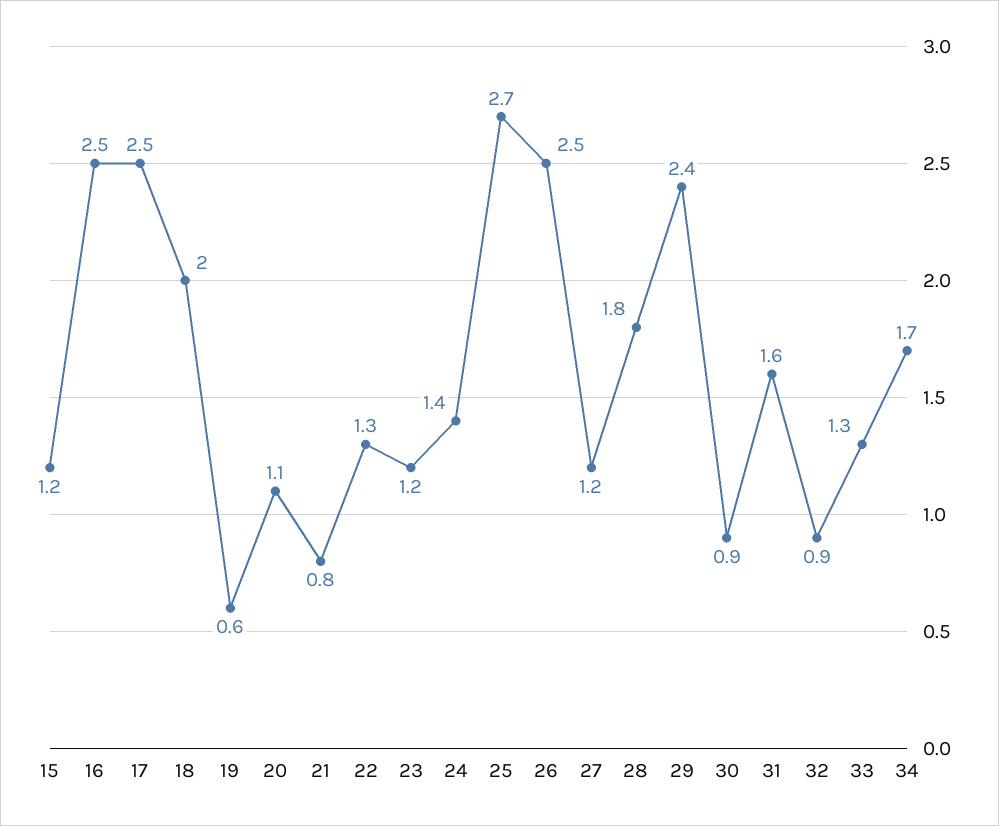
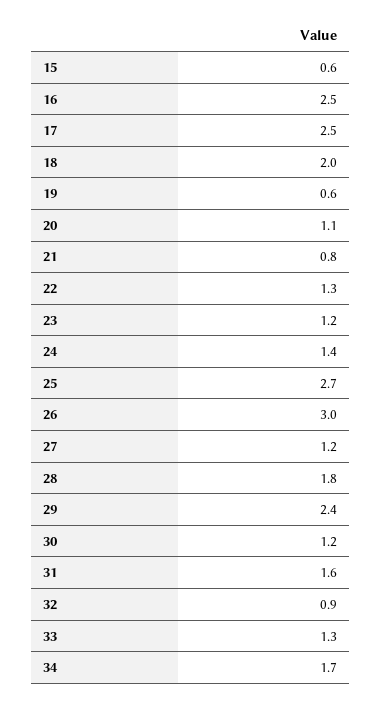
  {
-   "15": 1.2,
+   "15": 0.6,
    "16": 2.5,
    "17": 2.5,
    "18": 2,
    "19": 0.6,
    "20": 1.1,
    "21": 0.8,
    "22": 1.3,
    "23": 1.2,
    "24": 1.4,
    "25": 2.7,
-   "26": 2.5,
+   "26": 3,
    "27": 1.2,
    "28": 1.8,
    "29": 2.4,
-   "30": 0.9,
+   "30": 1.2,
    "31": 1.6,
    "32": 0.9,
    "33": 1.3,
    "34": 1.7
  }

